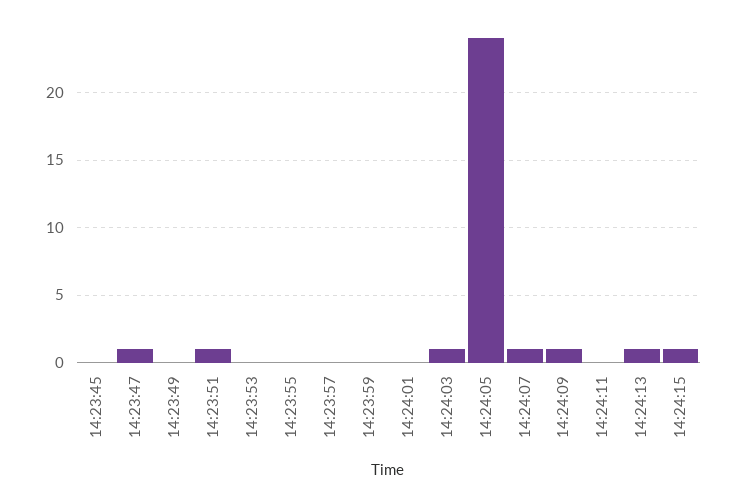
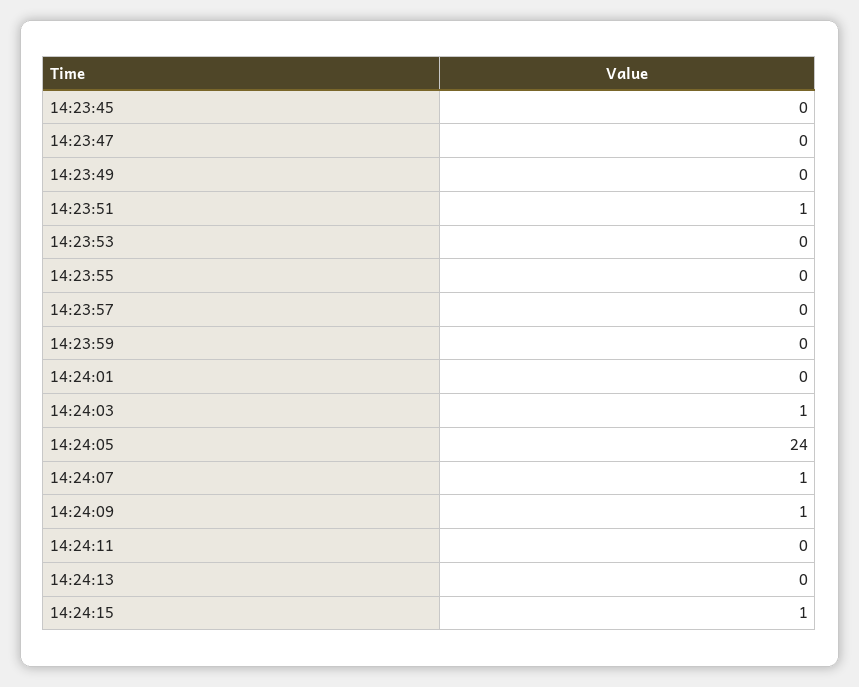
  {
    "14:23:45": 0,
-   "14:23:47": 1,
+   "14:23:47": 0,
    "14:23:49": 0,
    "14:23:51": 1,
    "14:23:53": 0,
    "14:23:55": 0,
    "14:23:57": 0,
    "14:23:59": 0,
    "14:24:01": 0,
    "14:24:03": 1,
    "14:24:05": 24,
    "14:24:07": 1,
    "14:24:09": 1,
    "14:24:11": 0,
-   "14:24:13": 1,
+   "14:24:13": 0,
    "14:24:15": 1
  }

